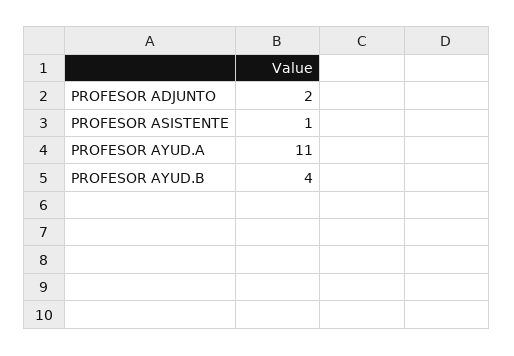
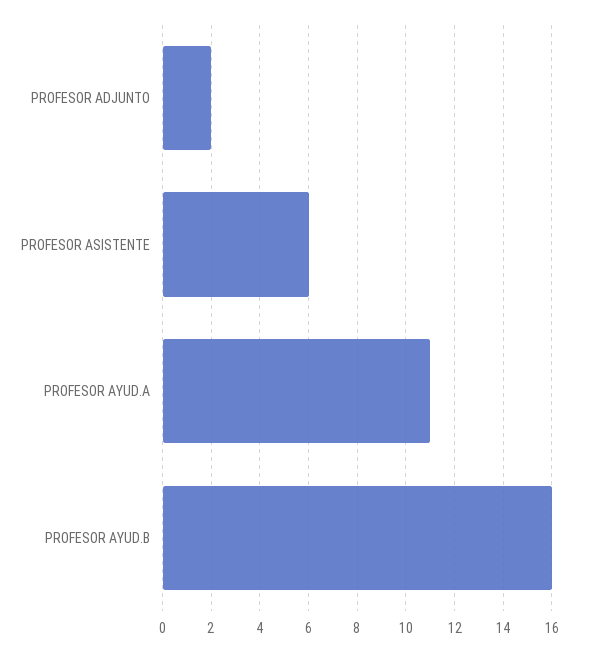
  {
    "PROFESOR ADJUNTO": 2,
-   "PROFESOR ASISTENTE": 1,
+   "PROFESOR ASISTENTE": 6,
    "PROFESOR AYUD.A": 11,
-   "PROFESOR AYUD.B": 4
+   "PROFESOR AYUD.B": 16
  }

